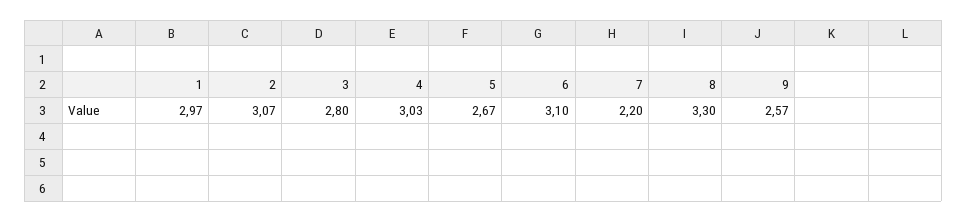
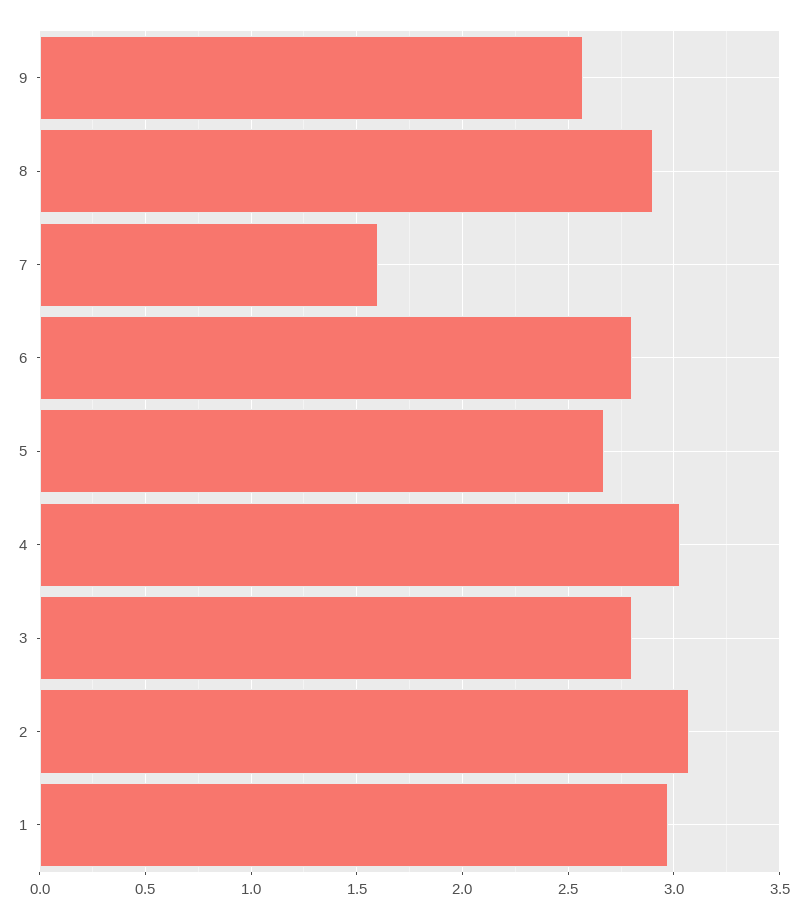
  {
    "1": 2.97,
    "2": 3.07,
    "3": 2.8,
    "4": 3.03,
    "5": 2.67,
-   "6": 3.1,
+   "6": 2.8,
-   "7": 2.2,
+   "7": 1.6,
-   "8": 3.3,
+   "8": 2.9,
    "9": 2.57
  }

